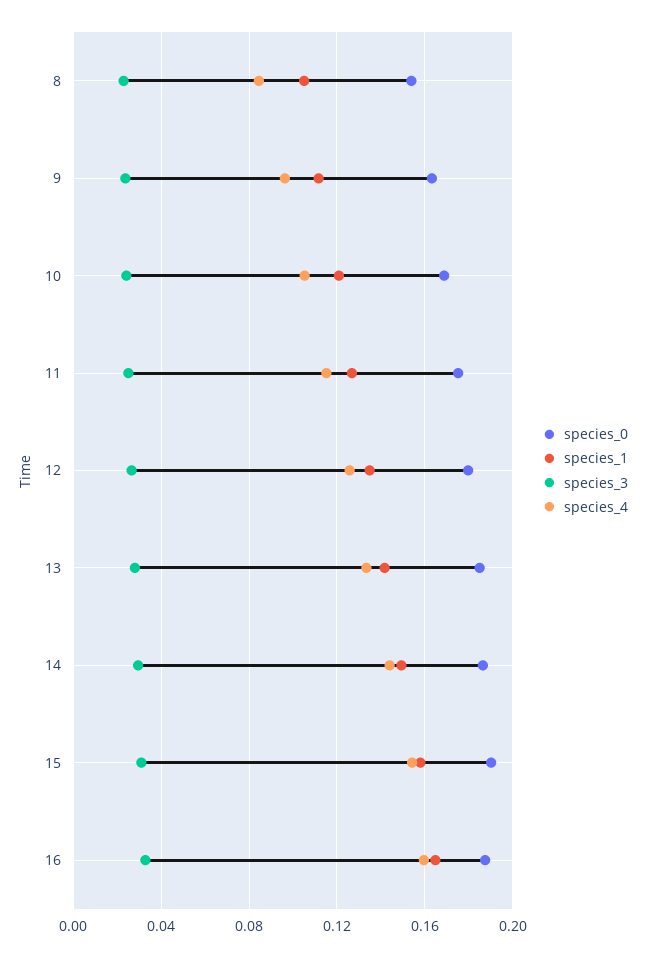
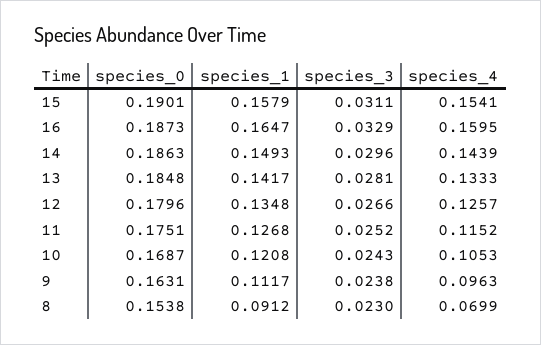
  {
    "species_0": {
      "8": 0.1538,
      "9": 0.1631,
      "10": 0.1687,
      "11": 0.1751,
      "12": 0.1796,
      "13": 0.1848,
      "14": 0.1863,
      "15": 0.1901,
      "16": 0.1873
    },
    "species_1": {
-     "8": 0.105,
+     "8": 0.0912,
      "9": 0.1117,
      "10": 0.1208,
      "11": 0.1268,
      "12": 0.1348,
      "13": 0.1417,
      "14": 0.1493,
      "15": 0.1579,
      "16": 0.1647
    },
    "species_3": {
      "8": 0.023,
      "9": 0.0238,
      "10": 0.0243,
      "11": 0.0252,
      "12": 0.0266,
      "13": 0.0281,
      "14": 0.0296,
      "15": 0.0311,
      "16": 0.0329
    },
    "species_4": {
-     "8": 0.085,
+     "8": 0.0699,
      "9": 0.0963,
      "10": 0.1053,
      "11": 0.1152,
      "12": 0.1257,
      "13": 0.1333,
      "14": 0.1439,
      "15": 0.1541,
      "16": 0.1595
    }
  }

